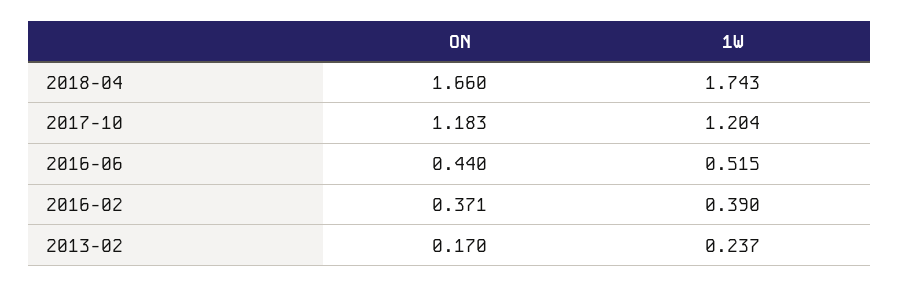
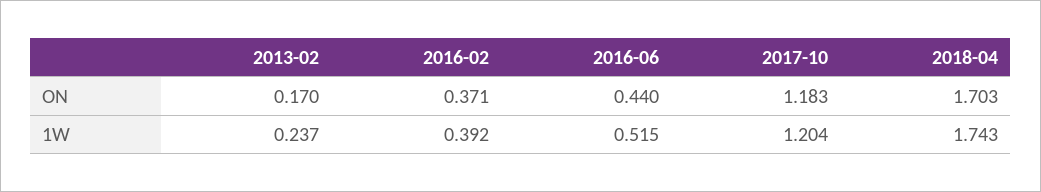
  {
    "ON": {
-     "2018-04": 1.66,
+     "2018-04": 1.703,
      "2017-10": 1.183,
      "2016-06": 0.44,
      "2016-02": 0.371,
      "2013-02": 0.17
    },
    "1W": {
      "2018-04": 1.743,
      "2017-10": 1.204,
      "2016-06": 0.515,
-     "2016-02": 0.39,
+     "2016-02": 0.392,
      "2013-02": 0.237
    }
  }

